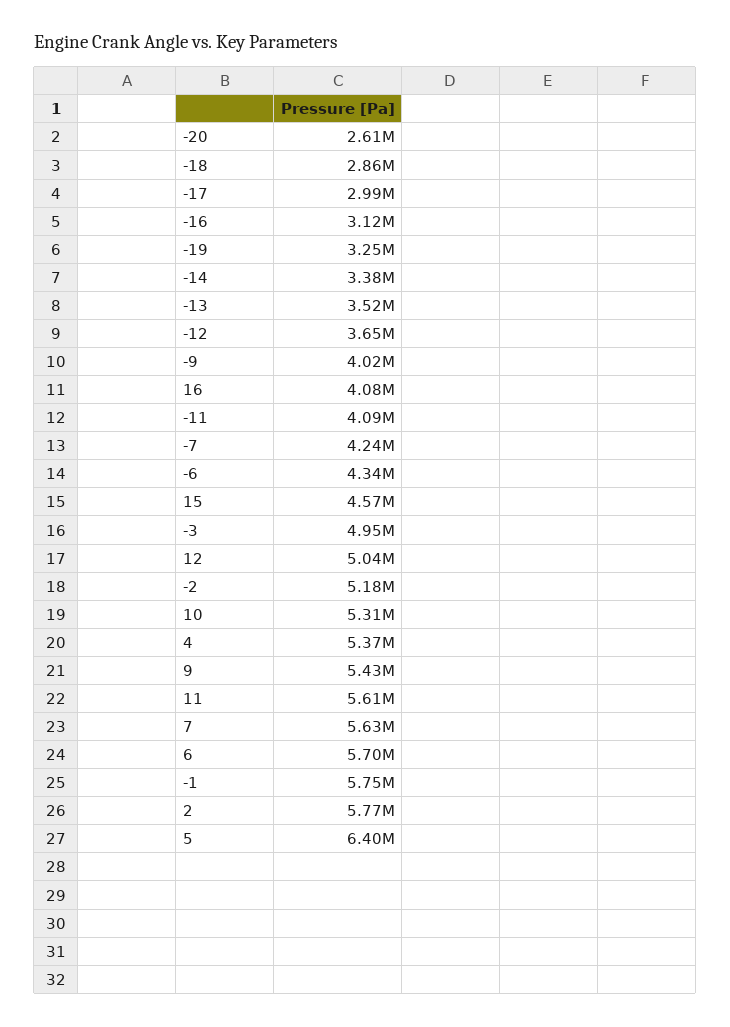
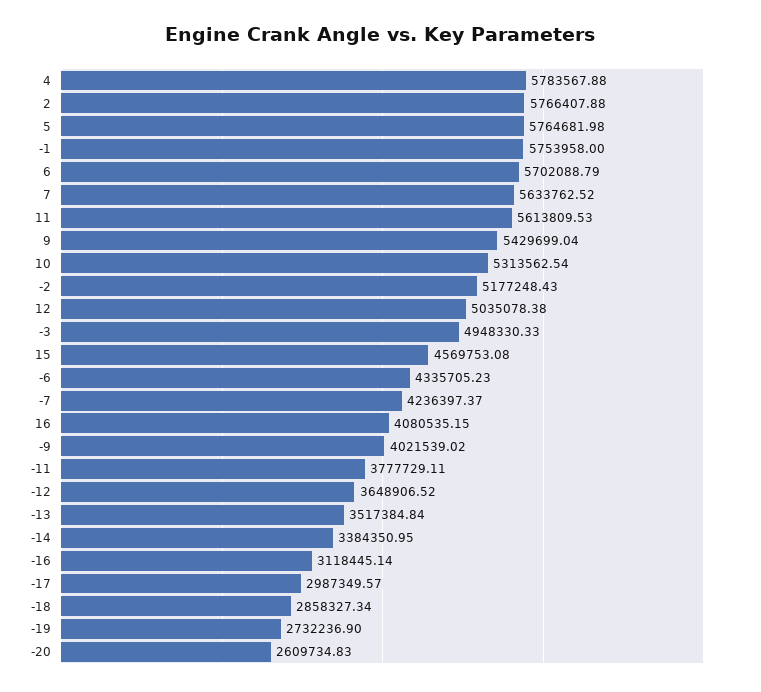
  {
    "-20": 2609734.83,
    "-18": 2858327.34,
    "-17": 2987349.57,
    "-16": 3118445.14,
-   "-19": 3250000,
+   "-19": 2732236.9,
    "-14": 3384350.95,
    "-13": 3517384.84,
    "-12": 3648906.52,
    "-9": 4021539.02,
    "16": 4080535.15,
-   "-11": 4090000,
+   "-11": 3777729.11,
    "-7": 4236397.37,
    "-6": 4335705.23,
    "15": 4569753.08,
    "-3": 4948330.33,
    "12": 5035078.38,
    "-2": 5177248.43,
    "10": 5313562.54,
-   "4": 5370000,
+   "4": 5783567.88,
    "9": 5429699.04,
    "11": 5613809.53,
    "7": 5633762.52,
    "6": 5702088.79,
    "-1": 5753958,
    "2": 5766407.88,
-   "5": 6400000
+   "5": 5764681.98
  }

